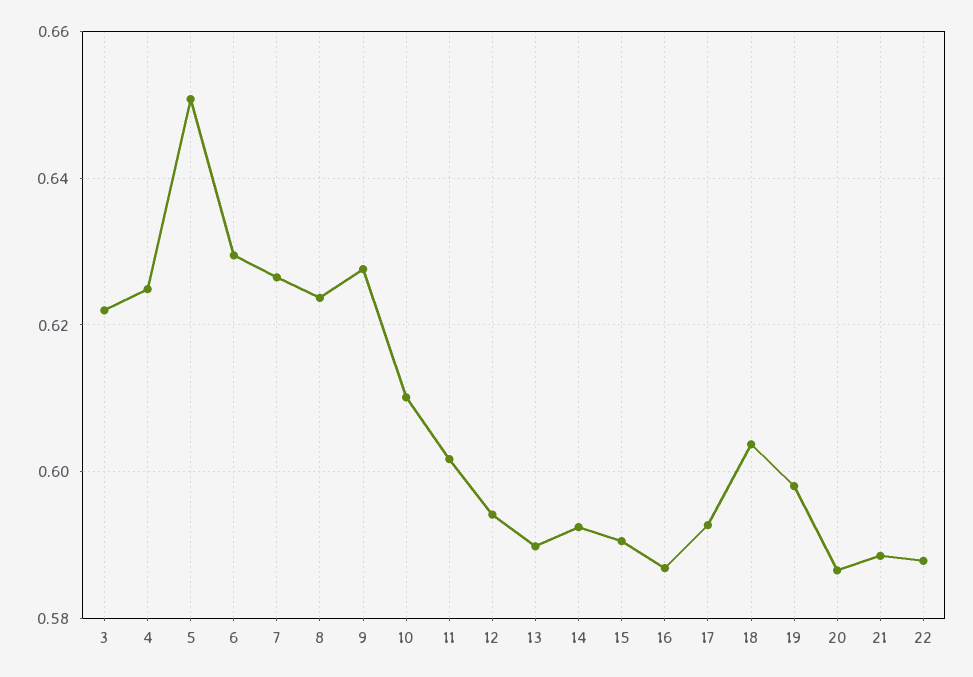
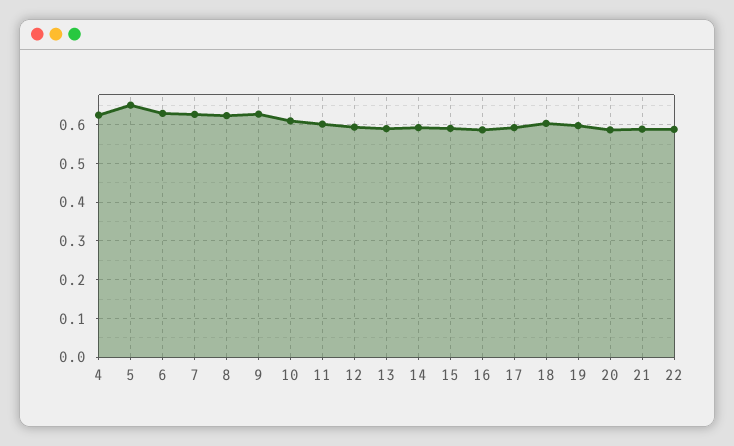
  {
-   "3": 0.622,
    "4": 0.624,
    "5": 0.65,
    "6": 0.63,
    "7": 0.626,
    "8": 0.624,
    "9": 0.628,
    "10": 0.61,
    "11": 0.602,
    "12": 0.594,
    "13": 0.59,
    "14": 0.592,
    "15": 0.59,
    "16": 0.586,
    "17": 0.592,
    "18": 0.604,
    "19": 0.598,
    "20": 0.586,
    "21": 0.588,
    "22": 0.588
  }

